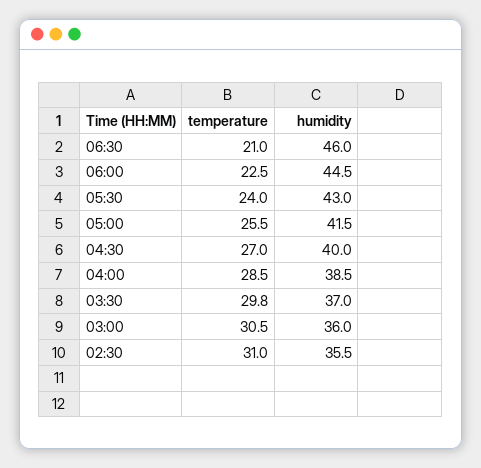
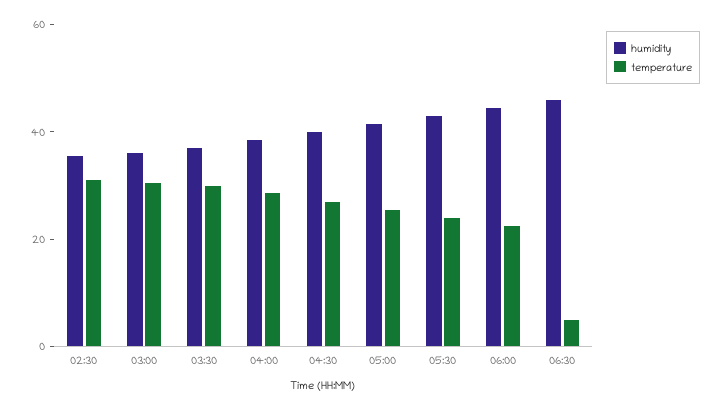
  {
    "temperature": {
-     "06:30": 21,
+     "06:30": 5,
      "06:00": 22.5,
      "05:30": 24,
      "05:00": 25.5,
      "04:30": 27,
      "04:00": 28.5,
      "03:30": 29.8,
      "03:00": 30.5,
      "02:30": 31
    },
    "humidity": {
      "06:30": 46,
      "06:00": 44.5,
      "05:30": 43,
      "05:00": 41.5,
      "04:30": 40,
      "04:00": 38.5,
      "03:30": 37,
      "03:00": 36,
      "02:30": 35.5
    }
  }

